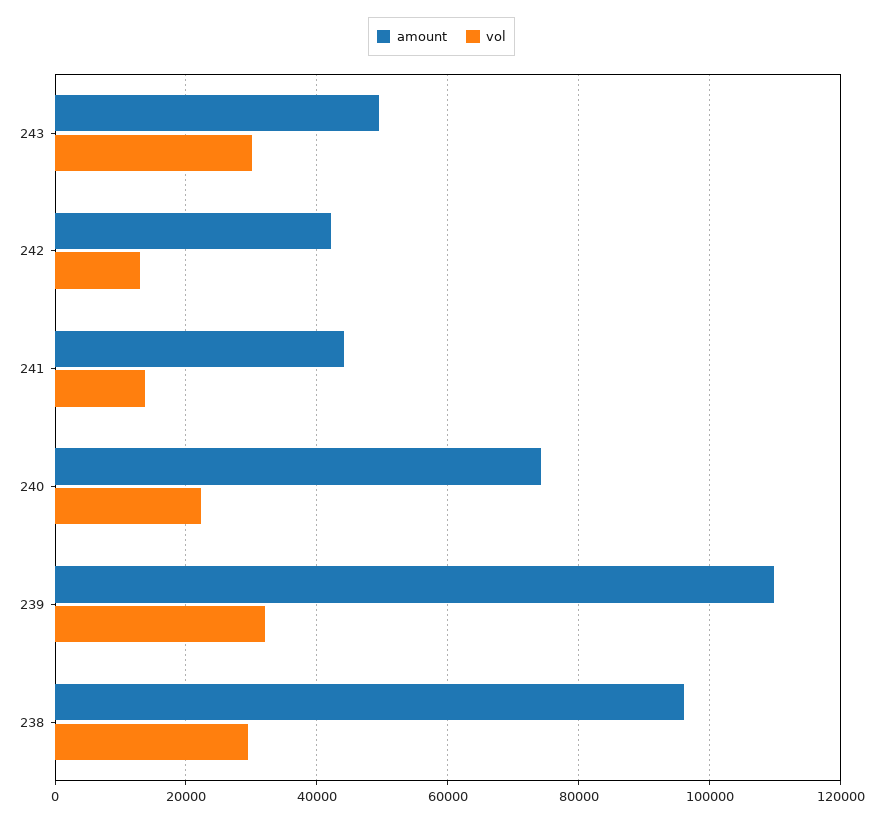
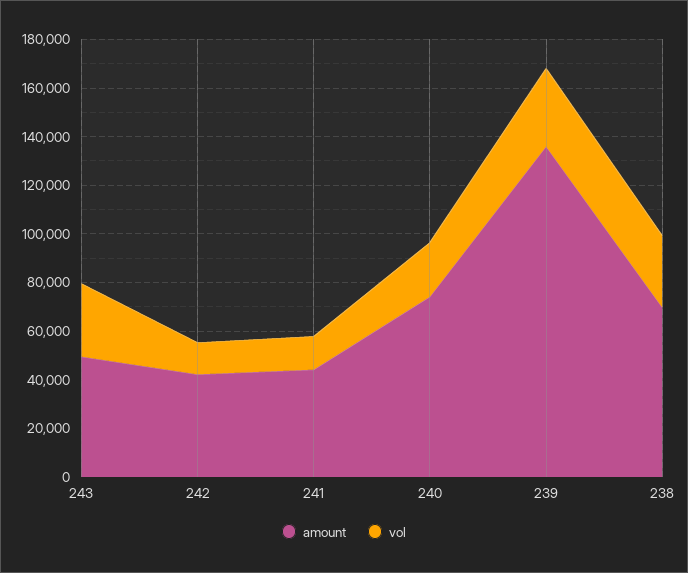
  {
    "amount": {
      "243": 50000,
      "242": 42000,
      "241": 44000,
      "240": 74000,
-     "239": 110000,
+     "239": 135000,
-     "238": 96000
+     "238": 70000
    },
    "vol": {
      "243": 30000,
      "242": 14000,
      "241": 14000,
      "240": 22000,
      "239": 32000,
      "238": 30000
    }
  }

